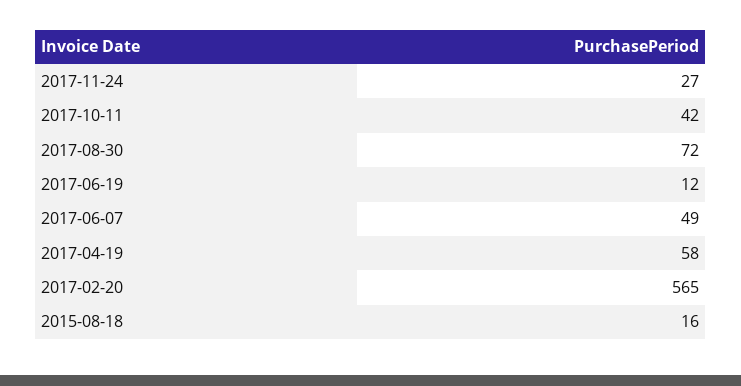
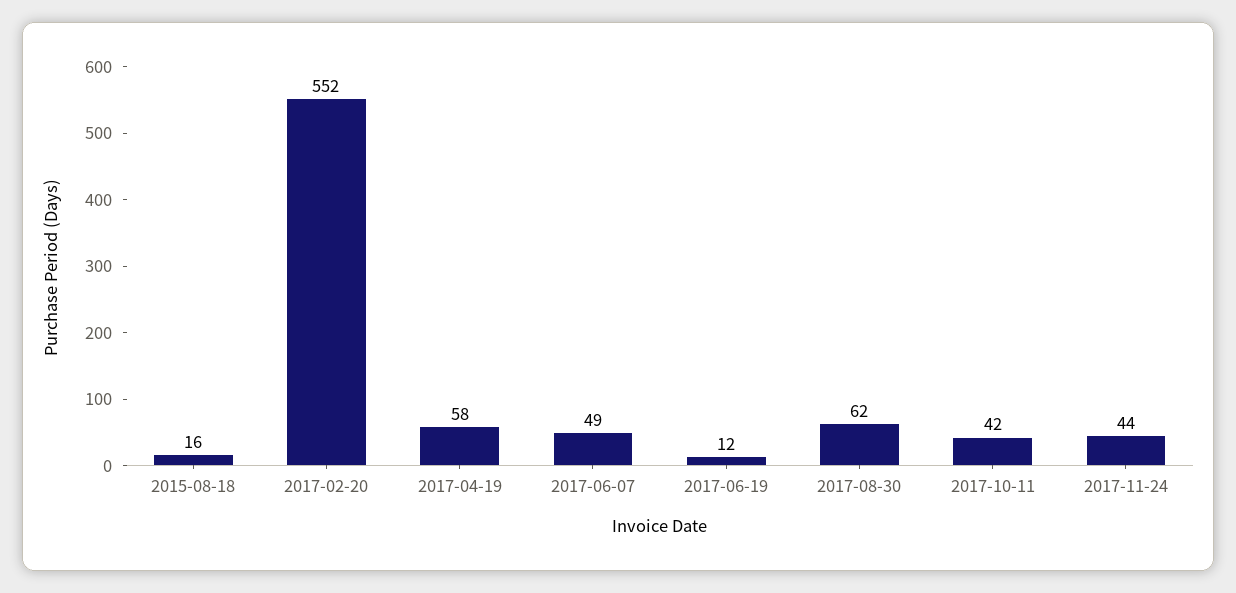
  {
-   "2017-11-24": 27,
+   "2017-11-24": 44,
    "2017-10-11": 42,
-   "2017-08-30": 72,
+   "2017-08-30": 62,
    "2017-06-19": 12,
    "2017-06-07": 49,
    "2017-04-19": 58,
-   "2017-02-20": 565,
+   "2017-02-20": 552,
    "2015-08-18": 16
  }

